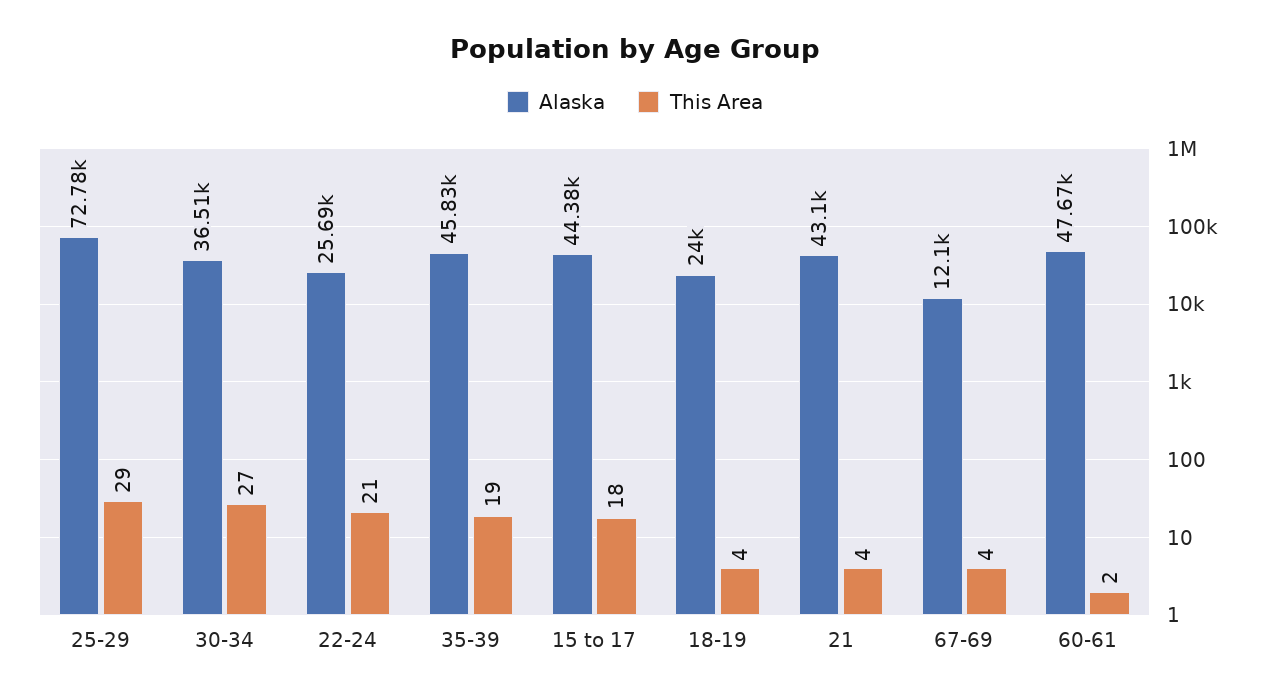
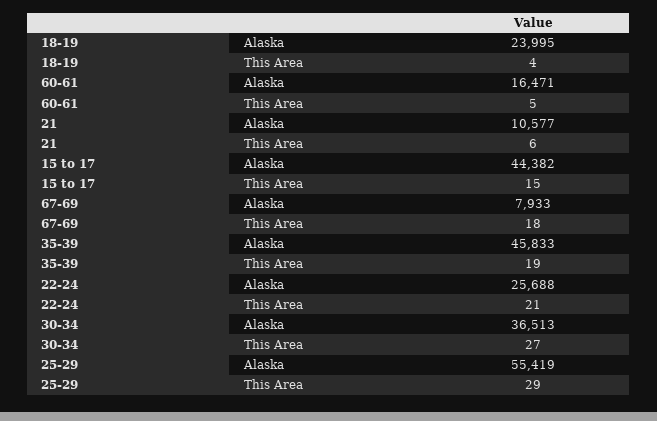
  {
    "Alaska": {
-     "25-29": 72780,
+     "25-29": 55419,
      "30-34": 36513,
      "22-24": 25688,
      "35-39": 45833,
      "15 to 17": 44382,
      "18-19": 23995,
-     "21": 43100,
+     "21": 10577,
-     "67-69": 12100,
+     "67-69": 7933,
-     "60-61": 47670
+     "60-61": 16471
    },
    "This Area": {
      "25-29": 29,
      "30-34": 27,
      "22-24": 21,
      "35-39": 19,
-     "15 to 17": 18,
+     "15 to 17": 15,
      "18-19": 4,
-     "21": 4,
+     "21": 6,
-     "67-69": 4,
+     "67-69": 18,
-     "60-61": 2
+     "60-61": 5
    }
  }

